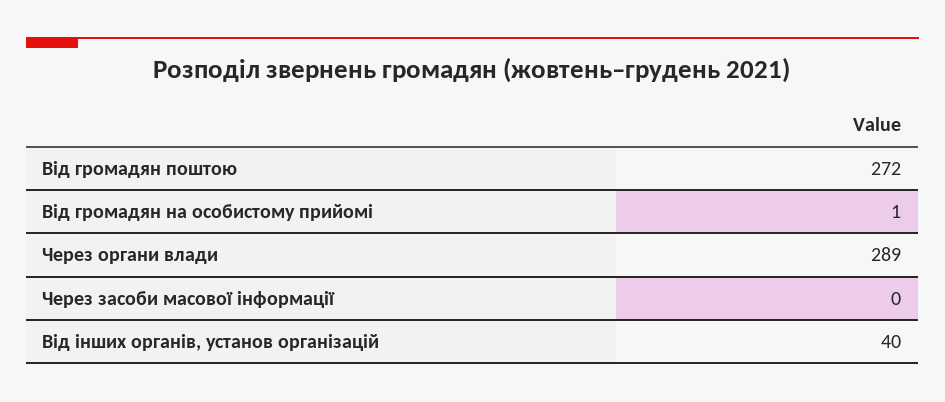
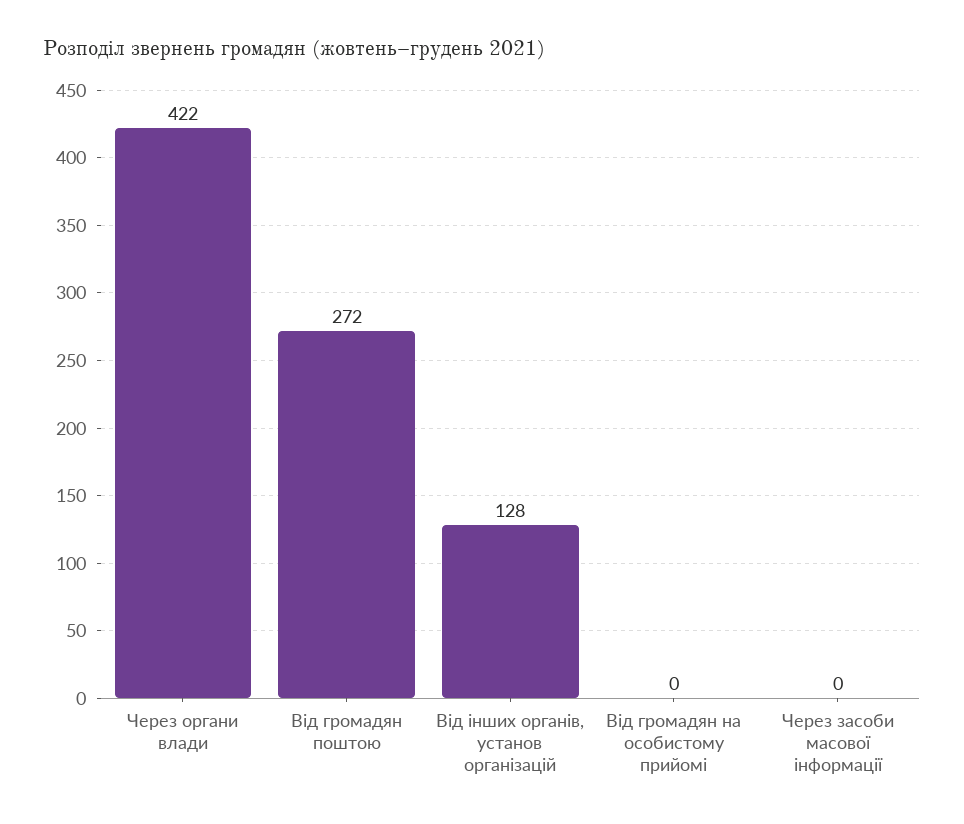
  {
    "Від громадян поштою": 272,
-   "Від громадян на особистому прийомі": 1,
+   "Від громадян на особистому прийомі": 0,
-   "Через органи влади": 289,
+   "Через органи влади": 422,
    "Через засоби масової інформації": 0,
-   "Від інших органів, установ організацій": 40
+   "Від інших органів, установ організацій": 128
  }

